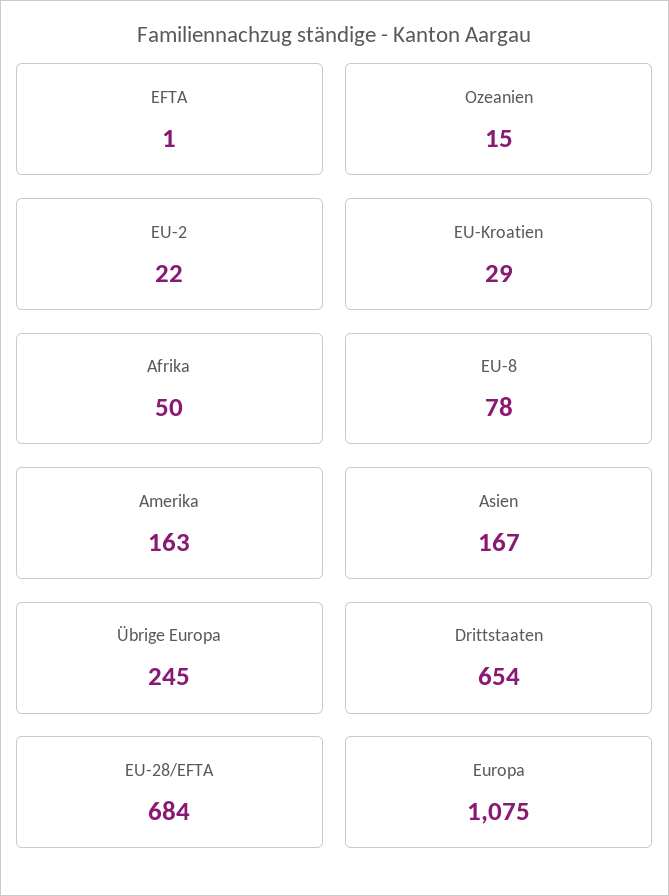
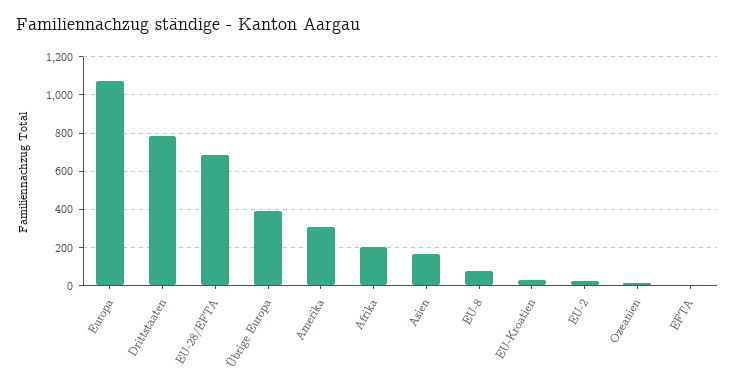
  {
    "EFTA": 1,
    "Ozeanien": 15,
    "EU-2": 22,
    "EU-Kroatien": 29,
-   "Afrika": 50,
+   "Afrika": 200,
    "EU-8": 78,
-   "Amerika": 163,
+   "Amerika": 300,
    "Asien": 167,
-   "Übrige Europa": 245,
+   "Übrige Europa": 400,
-   "Drittstaaten": 654,
+   "Drittstaaten": 800,
    "EU-28/EFTA": 684,
    "Europa": 1075
  }

